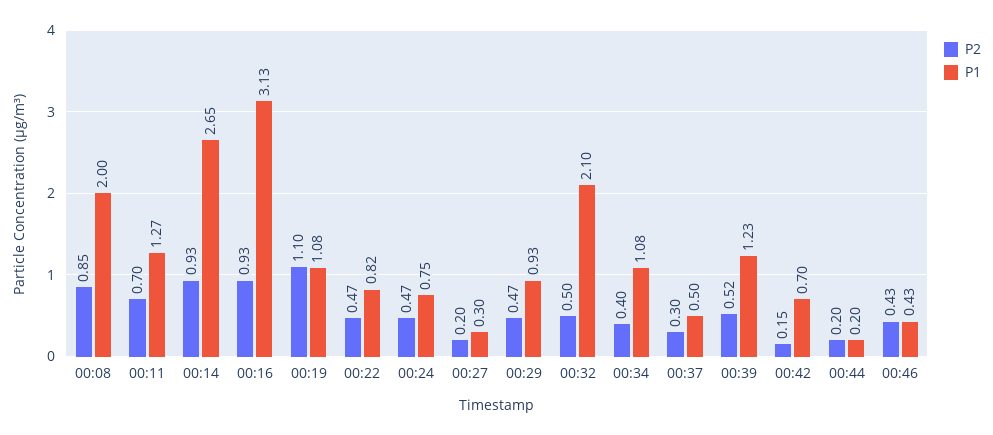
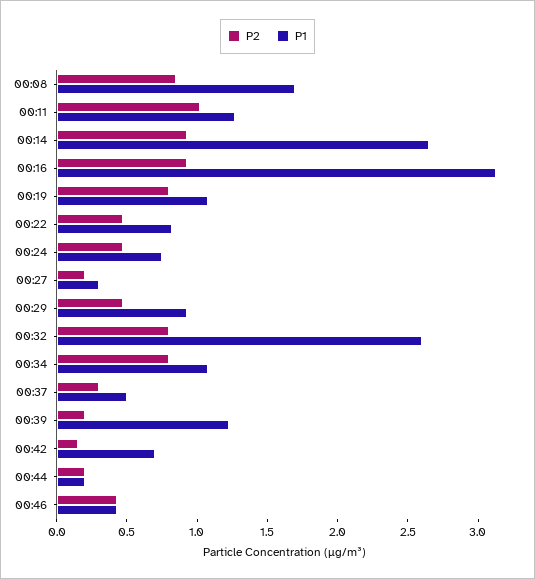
  {
    "P2": {
      "00:08": 0.85,
-     "00:11": 0.7,
+     "00:11": 1,
      "00:14": 0.93,
      "00:16": 0.93,
-     "00:19": 1.1,
+     "00:19": 0.8,
      "00:22": 0.47,
      "00:24": 0.47,
      "00:27": 0.2,
      "00:29": 0.47,
-     "00:32": 0.5,
+     "00:32": 0.8,
-     "00:34": 0.4,
+     "00:34": 0.8,
      "00:37": 0.3,
-     "00:39": 0.52,
+     "00:39": 0.2,
      "00:42": 0.15,
      "00:44": 0.2,
      "00:46": 0.43
    },
    "P1": {
-     "00:08": 2,
+     "00:08": 1.7,
      "00:11": 1.27,
      "00:14": 2.65,
      "00:16": 3.13,
      "00:19": 1.08,
      "00:22": 0.82,
      "00:24": 0.75,
      "00:27": 0.3,
      "00:29": 0.93,
-     "00:32": 2.1,
+     "00:32": 2.6,
      "00:34": 1.08,
      "00:37": 0.5,
      "00:39": 1.23,
      "00:42": 0.7,
      "00:44": 0.2,
      "00:46": 0.43
    }
  }

